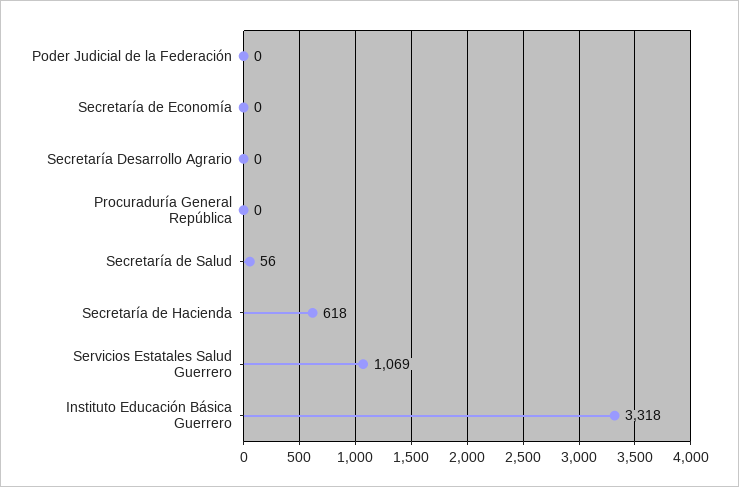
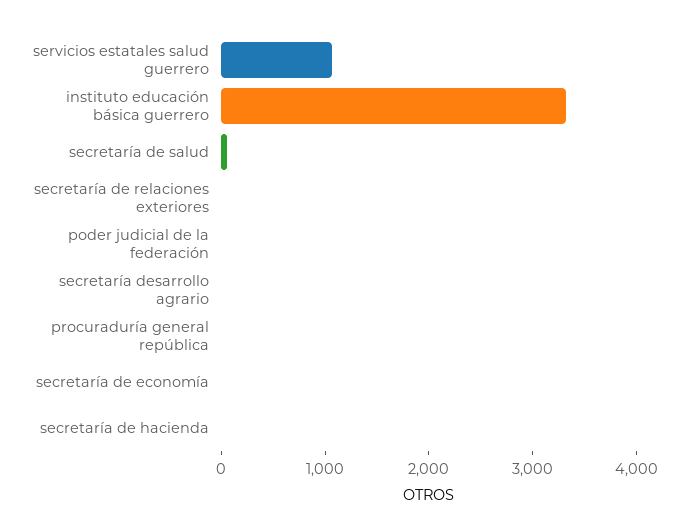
  {
    "Poder Judicial de la Federación": 0,
    "Secretaría de Economía": 0,
    "Secretaría Desarrollo Agrario": 0,
    "Procuraduría General República": 0,
    "Secretaría de Salud": 56,
-   "Secretaría de Hacienda": 618,
+   "Secretaría de Hacienda": 0,
    "Servicios Estatales Salud Guerrero": 1069,
-   "Instituto Educación Básica Guerrero": 3318
+   "Instituto Educación Básica Guerrero": 3318,
+   "secretaría de relaciones exteriores": 0
  }

